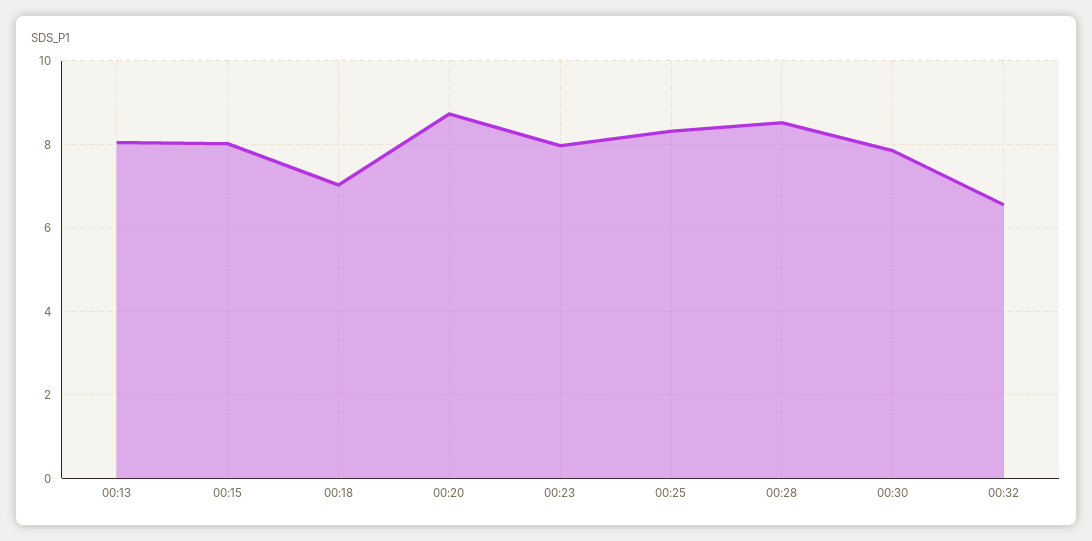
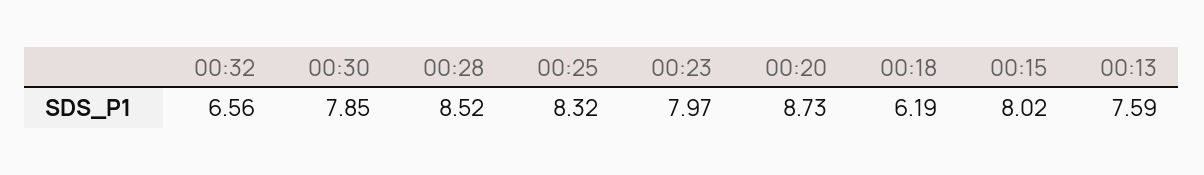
  {
-   "00:13": 8,
+   "00:13": 7.59,
    "00:15": 8.02,
-   "00:18": 7,
+   "00:18": 6.19,
    "00:20": 8.73,
    "00:23": 7.97,
    "00:25": 8.32,
    "00:28": 8.52,
    "00:30": 7.85,
    "00:32": 6.56
  }

